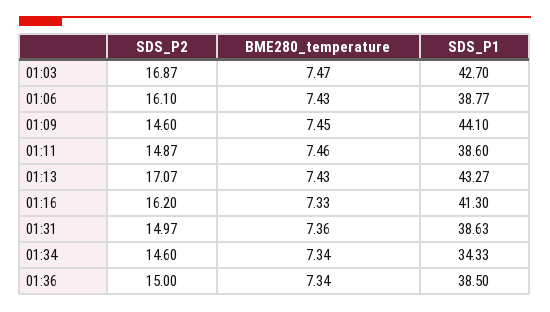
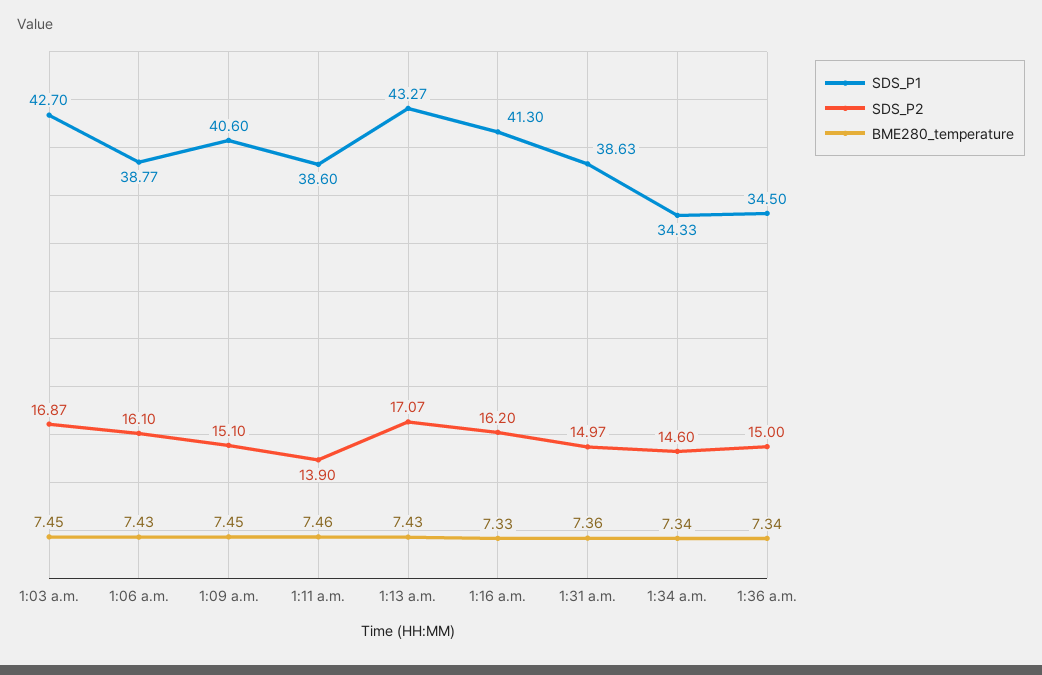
  {
    "SDS_P2": {
      "01:03": 16.87,
      "01:06": 16.1,
-     "01:09": 14.6,
+     "01:09": 15.1,
-     "01:11": 14.87,
+     "01:11": 13.9,
      "01:13": 17.07,
      "01:16": 16.2,
      "01:31": 14.97,
      "01:34": 14.6,
      "01:36": 15
    },
    "BME280_temperature": {
-     "01:03": 7.47,
+     "01:03": 7.45,
      "01:06": 7.43,
      "01:09": 7.45,
      "01:11": 7.46,
      "01:13": 7.43,
      "01:16": 7.33,
      "01:31": 7.36,
      "01:34": 7.34,
      "01:36": 7.34
    },
    "SDS_P1": {
      "01:03": 42.7,
      "01:06": 38.77,
-     "01:09": 44.1,
+     "01:09": 40.6,
      "01:11": 38.6,
      "01:13": 43.27,
      "01:16": 41.3,
      "01:31": 38.63,
      "01:34": 34.33,
-     "01:36": 38.5
+     "01:36": 34.5
    }
  }

